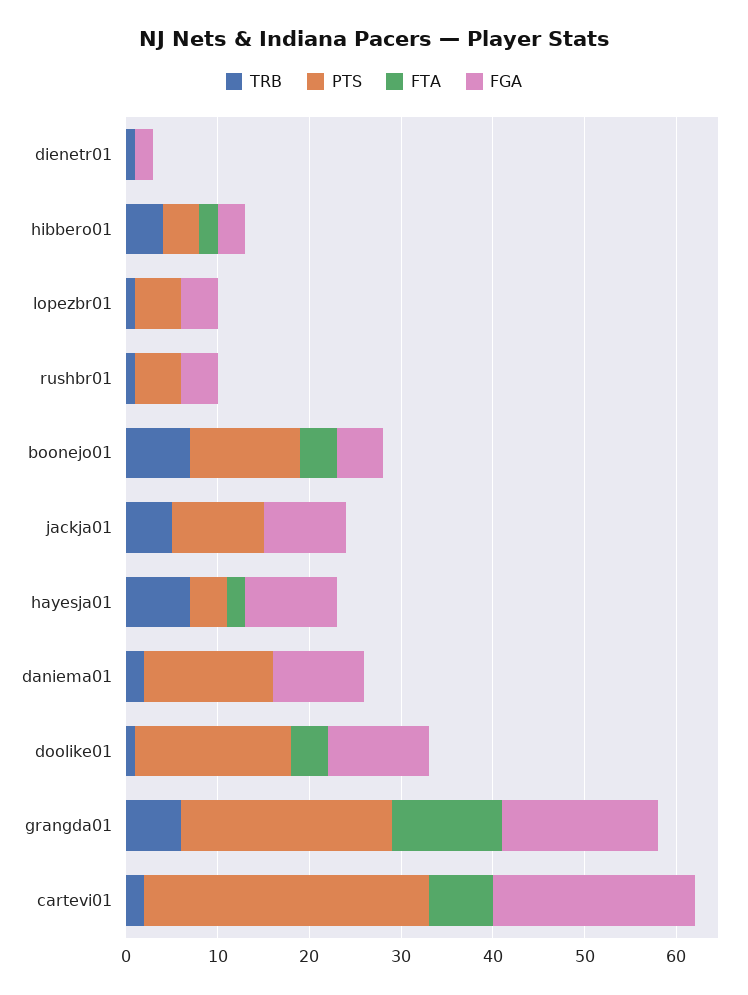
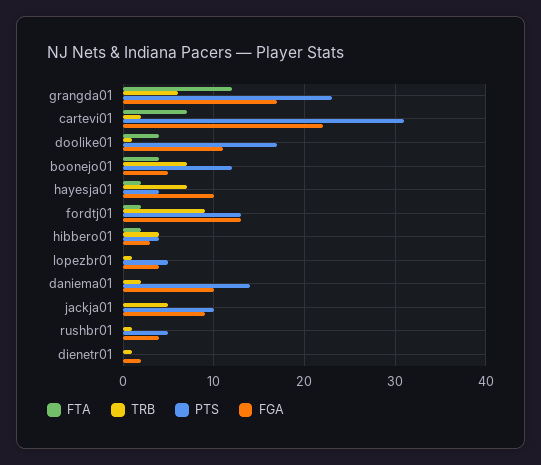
  {
    "TRB": {
      "dienetr01": 1,
      "hibbero01": 4,
      "lopezbr01": 1,
      "rushbr01": 1,
      "boonejo01": 7,
      "jackja01": 5,
      "hayesja01": 7,
      "daniema01": 2,
      "doolike01": 1,
      "grangda01": 6,
-     "cartevi01": 2
+     "cartevi01": 2,
+     "fordtj01": 9
    },
    "PTS": {
      "dienetr01": 0,
      "hibbero01": 4,
      "lopezbr01": 5,
      "rushbr01": 5,
      "boonejo01": 12,
      "jackja01": 10,
      "hayesja01": 4,
      "daniema01": 14,
      "doolike01": 17,
      "grangda01": 23,
-     "cartevi01": 31
+     "cartevi01": 31,
+     "fordtj01": 13
    },
    "FTA": {
      "dienetr01": 0,
      "hibbero01": 2,
      "lopezbr01": 0,
      "rushbr01": 0,
      "boonejo01": 4,
      "jackja01": 0,
      "hayesja01": 2,
      "daniema01": 0,
      "doolike01": 4,
      "grangda01": 12,
-     "cartevi01": 7
+     "cartevi01": 7,
+     "fordtj01": 2
    },
    "FGA": {
      "dienetr01": 2,
      "hibbero01": 3,
      "lopezbr01": 4,
      "rushbr01": 4,
      "boonejo01": 5,
      "jackja01": 9,
      "hayesja01": 10,
      "daniema01": 10,
      "doolike01": 11,
      "grangda01": 17,
-     "cartevi01": 22
+     "cartevi01": 22,
+     "fordtj01": 13
    }
  }

